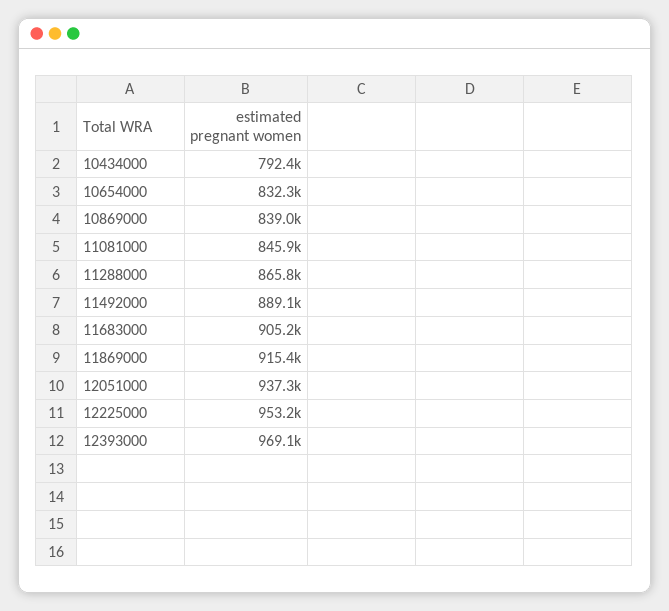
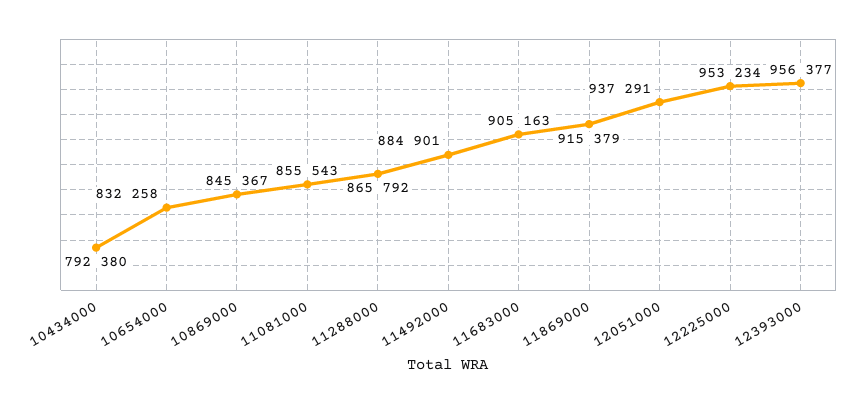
  {
    "10434000": 792380,
    "10654000": 832258,
-   "10869000": 839000,
+   "10869000": 845367,
-   "11081000": 845900,
+   "11081000": 855543,
    "11288000": 865792,
-   "11492000": 889100,
+   "11492000": 884901,
    "11683000": 905163,
    "11869000": 915379,
    "12051000": 937291,
    "12225000": 953234,
-   "12393000": 969100
+   "12393000": 956377
  }

